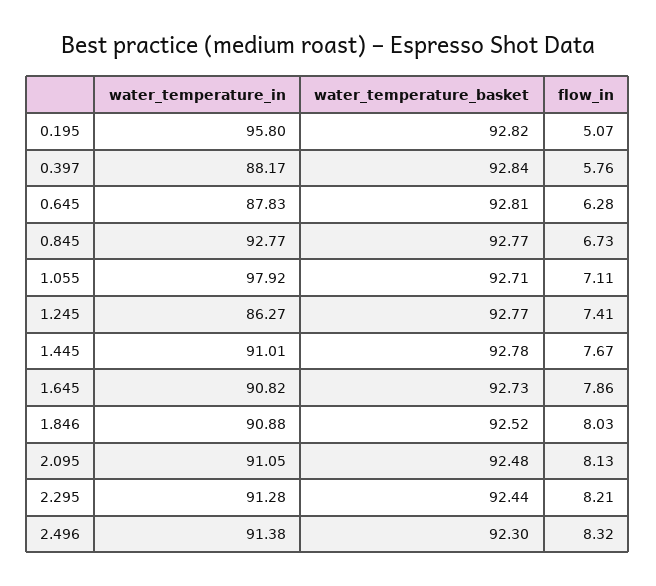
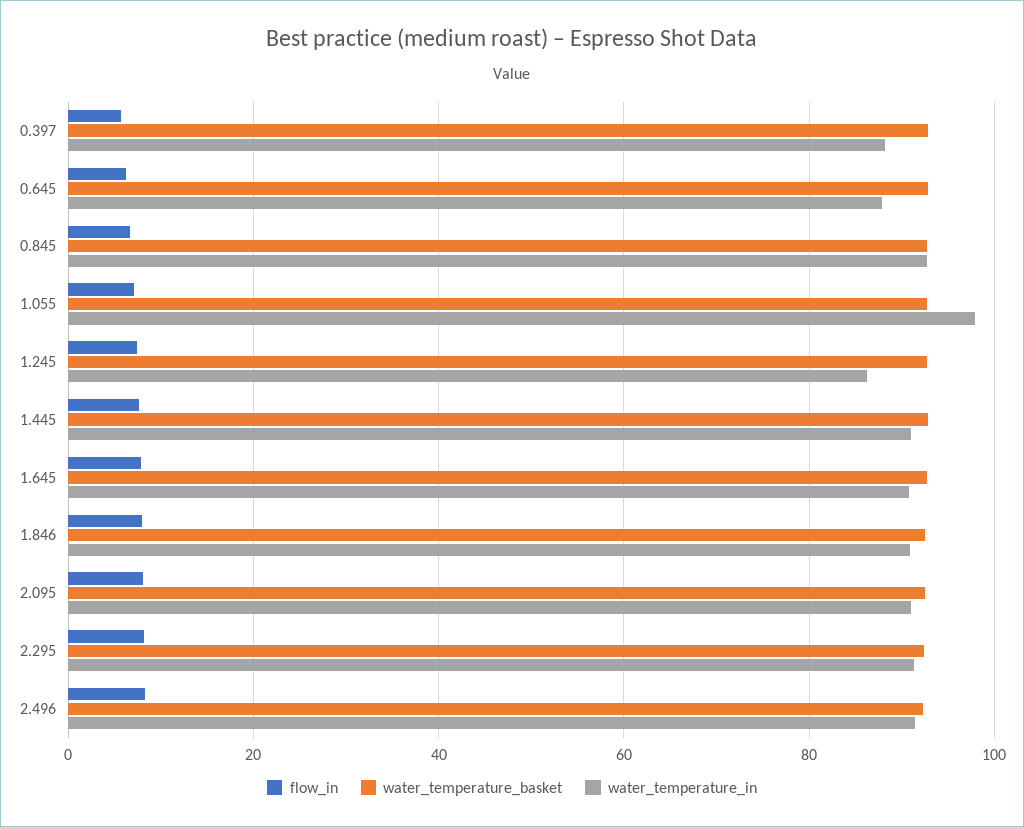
  {
    "water_temperature_in": {
-     "0.195": 95.8,
      "0.397": 88.17,
      "0.645": 87.83,
      "0.845": 92.77,
      "1.055": 97.92,
      "1.245": 86.27,
      "1.445": 91.01,
      "1.645": 90.82,
      "1.846": 90.88,
      "2.095": 91.05,
      "2.295": 91.28,
      "2.496": 91.38
    },
    "water_temperature_basket": {
-     "0.195": 92.82,
      "0.397": 92.84,
      "0.645": 92.81,
      "0.845": 92.77,
      "1.055": 92.71,
      "1.245": 92.77,
      "1.445": 92.78,
      "1.645": 92.73,
      "1.846": 92.52,
      "2.095": 92.48,
      "2.295": 92.44,
      "2.496": 92.3
    },
    "flow_in": {
-     "0.195": 5.07,
      "0.397": 5.76,
      "0.645": 6.28,
      "0.845": 6.73,
      "1.055": 7.11,
      "1.245": 7.41,
      "1.445": 7.67,
      "1.645": 7.86,
      "1.846": 8.03,
      "2.095": 8.13,
      "2.295": 8.21,
      "2.496": 8.32
    }
  }

